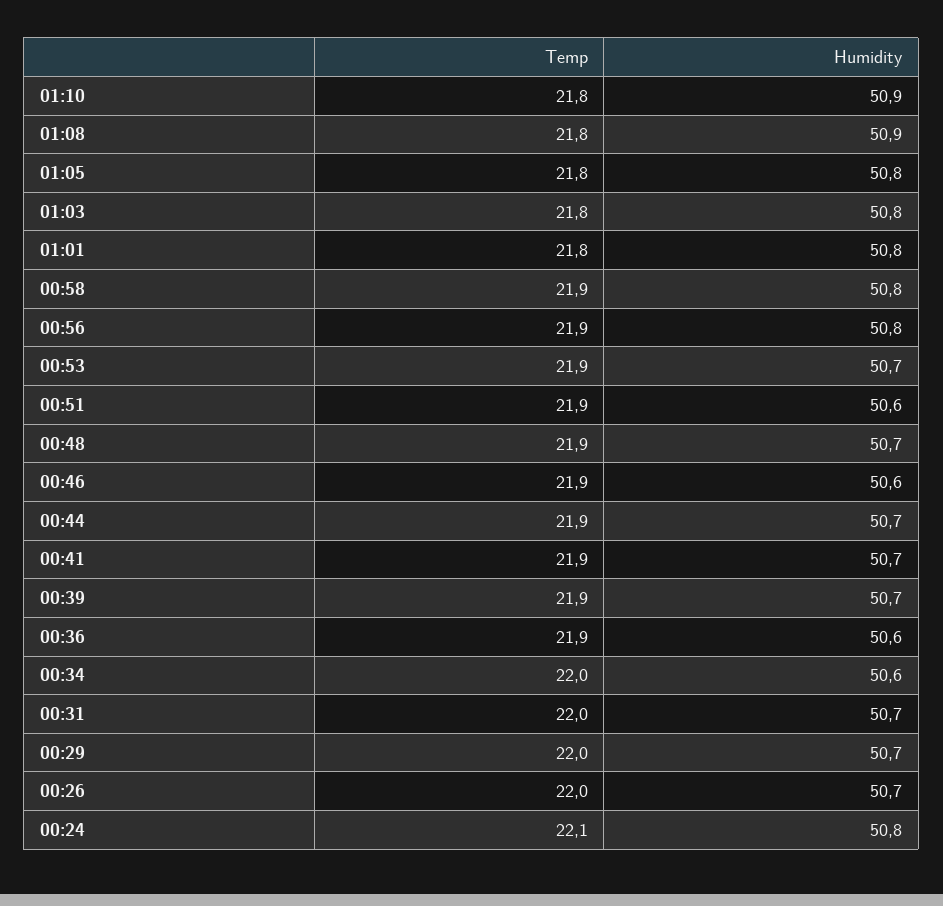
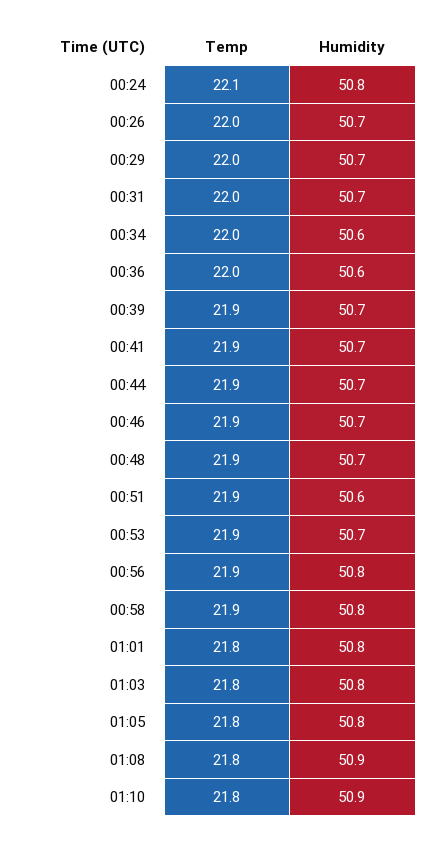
  {
    "Temp": {
      "01:10": 21.8,
      "01:08": 21.8,
      "01:05": 21.8,
      "01:03": 21.8,
      "01:01": 21.8,
      "00:58": 21.9,
      "00:56": 21.9,
      "00:53": 21.9,
      "00:51": 21.9,
      "00:48": 21.9,
      "00:46": 21.9,
      "00:44": 21.9,
      "00:41": 21.9,
      "00:39": 21.9,
-     "00:36": 21.9,
+     "00:36": 22,
      "00:34": 22,
      "00:31": 22,
      "00:29": 22,
      "00:26": 22,
      "00:24": 22.1
    },
    "Humidity": {
      "01:10": 50.9,
      "01:08": 50.9,
      "01:05": 50.8,
      "01:03": 50.8,
      "01:01": 50.8,
      "00:58": 50.8,
      "00:56": 50.8,
      "00:53": 50.7,
      "00:51": 50.6,
      "00:48": 50.7,
-     "00:46": 50.6,
+     "00:46": 50.7,
      "00:44": 50.7,
      "00:41": 50.7,
      "00:39": 50.7,
      "00:36": 50.6,
      "00:34": 50.6,
      "00:31": 50.7,
      "00:29": 50.7,
      "00:26": 50.7,
      "00:24": 50.8
    }
  }

